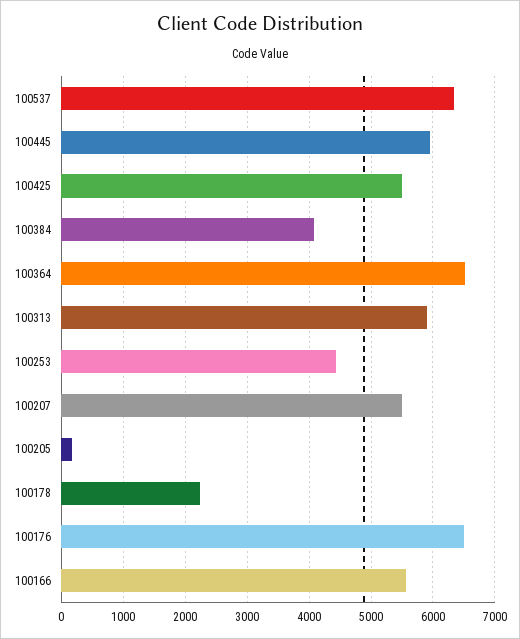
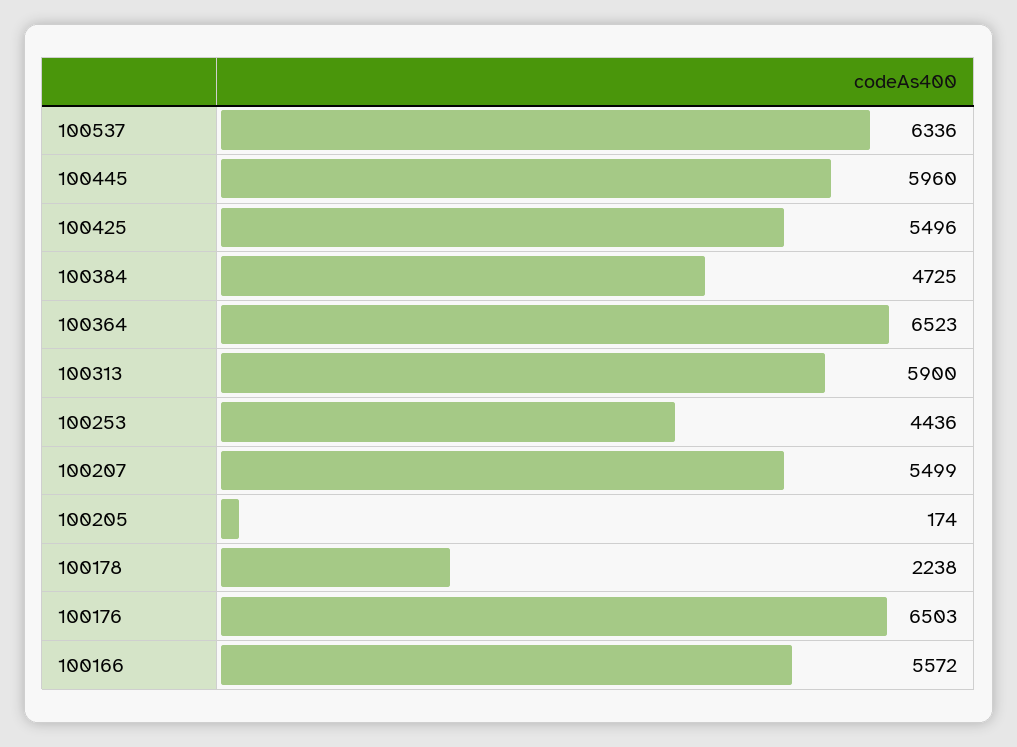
  {
    "100537": 6336,
    "100445": 5960,
    "100425": 5496,
-   "100384": 4100,
+   "100384": 4725,
    "100364": 6523,
    "100313": 5900,
    "100253": 4436,
    "100207": 5499,
    "100205": 174,
    "100178": 2238,
    "100176": 6503,
    "100166": 5572
  }

